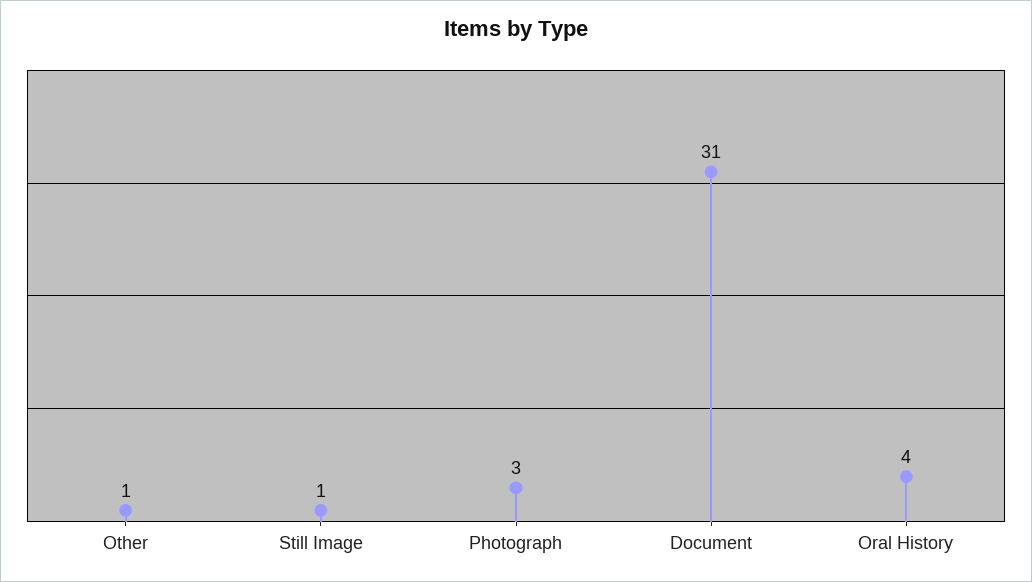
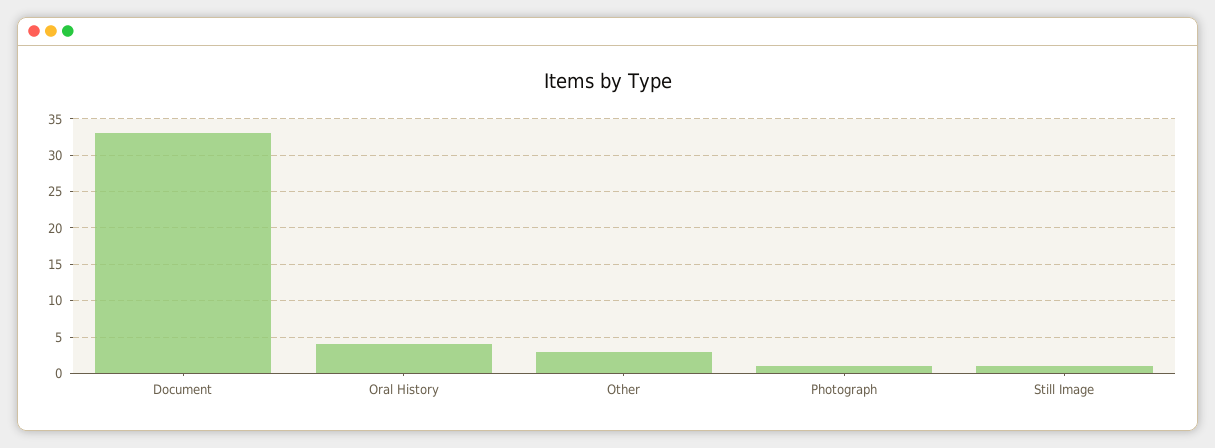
  {
-   "Other": 1,
+   "Other": 3,
    "Still Image": 1,
-   "Photograph": 3,
+   "Photograph": 1,
-   "Document": 31,
+   "Document": 33,
    "Oral History": 4
  }

